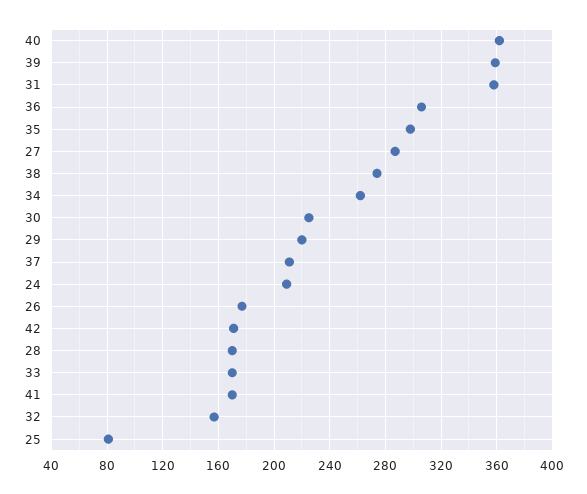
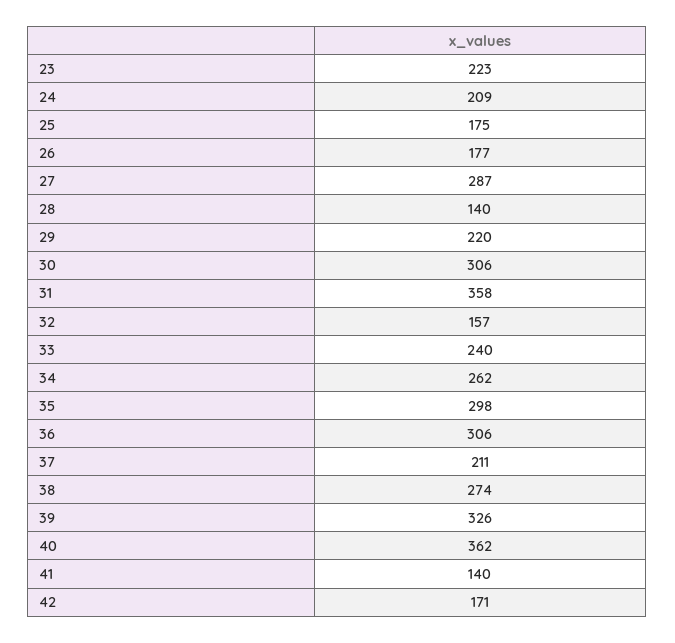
  {
    "40": 362,
-   "39": 360,
+   "39": 326,
    "31": 358,
    "36": 306,
    "35": 298,
    "27": 287,
    "38": 274,
    "34": 262,
-   "30": 225,
+   "30": 306,
    "29": 220,
    "37": 211,
    "24": 209,
    "26": 177,
    "42": 171,
-   "28": 170,
+   "28": 140,
-   "33": 170,
+   "33": 240,
-   "41": 170,
+   "41": 140,
    "32": 157,
-   "25": 80
+   "25": 175,
+   "23": 223
  }

